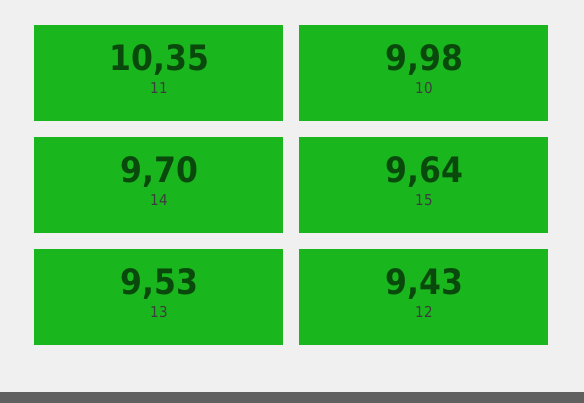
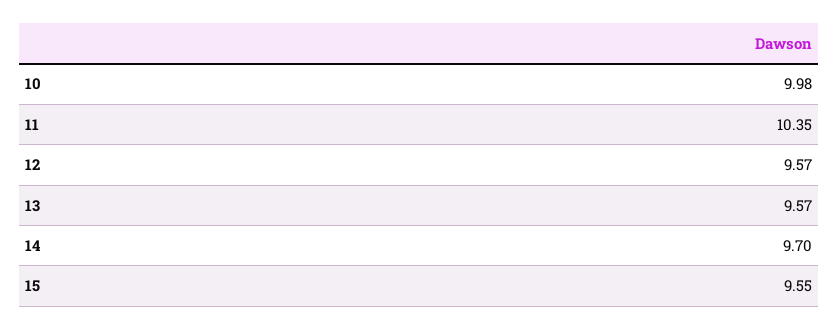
  {
    "11": 10.35,
    "10": 9.98,
    "14": 9.7,
-   "15": 9.64,
+   "15": 9.55,
-   "13": 9.53,
+   "13": 9.57,
-   "12": 9.43
+   "12": 9.57
  }

